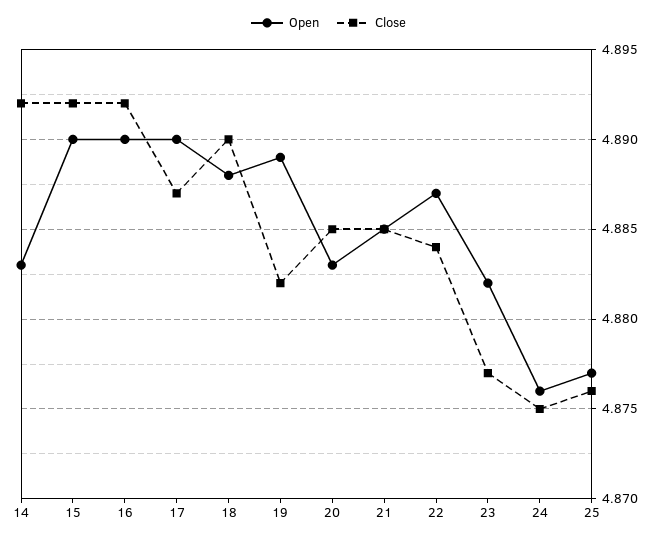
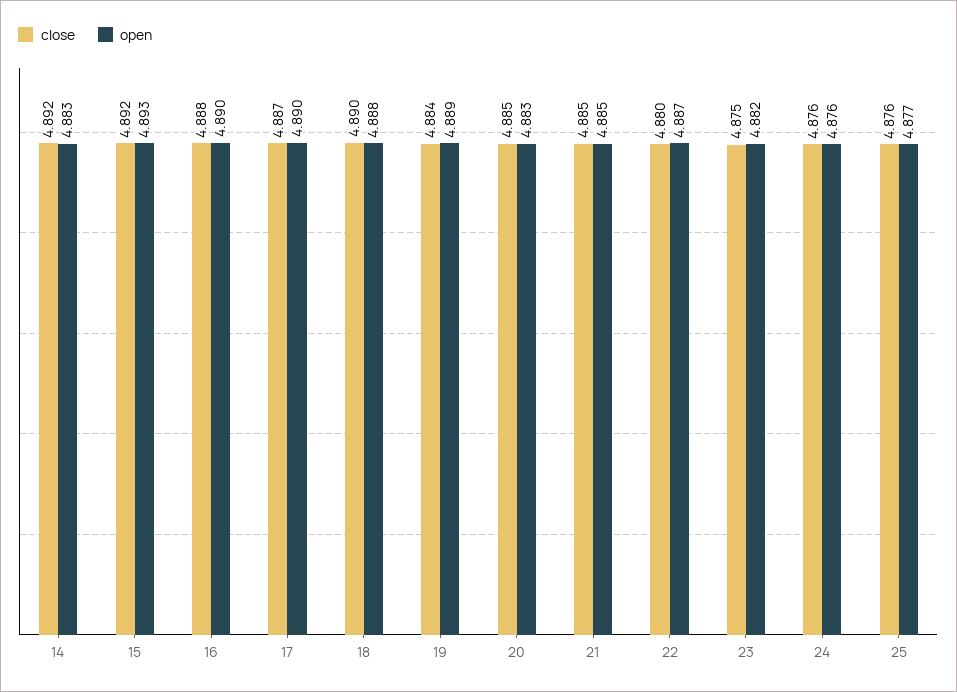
  {
    "Open": {
      "14": 4.883,
-     "15": 4.89,
+     "15": 4.893,
      "16": 4.89,
      "17": 4.89,
      "18": 4.888,
      "19": 4.889,
      "20": 4.883,
      "21": 4.885,
      "22": 4.887,
      "23": 4.882,
      "24": 4.876,
      "25": 4.877
    },
    "Close": {
      "14": 4.892,
      "15": 4.892,
-     "16": 4.892,
+     "16": 4.888,
      "17": 4.887,
      "18": 4.89,
-     "19": 4.882,
+     "19": 4.884,
      "20": 4.885,
      "21": 4.885,
-     "22": 4.884,
+     "22": 4.88,
-     "23": 4.877,
+     "23": 4.875,
-     "24": 4.875,
+     "24": 4.876,
      "25": 4.876
    }
  }

